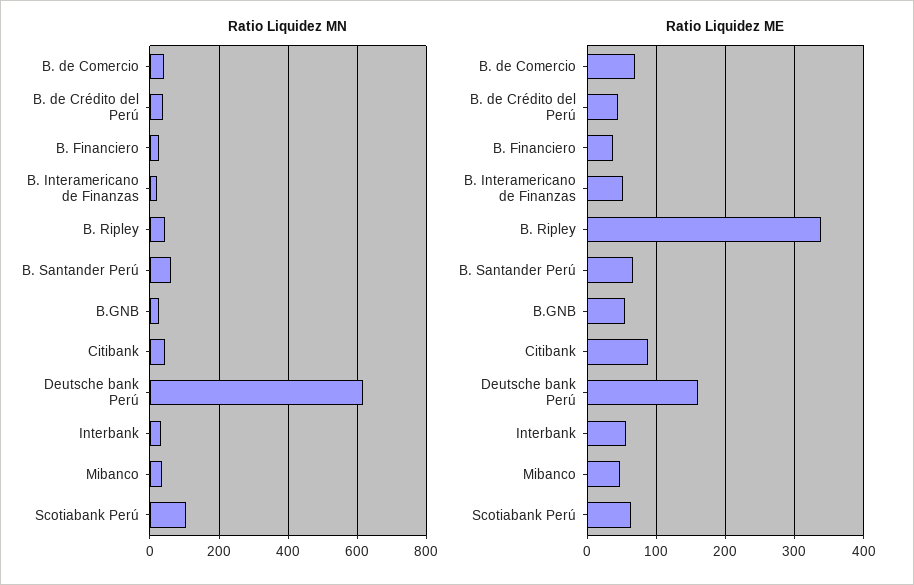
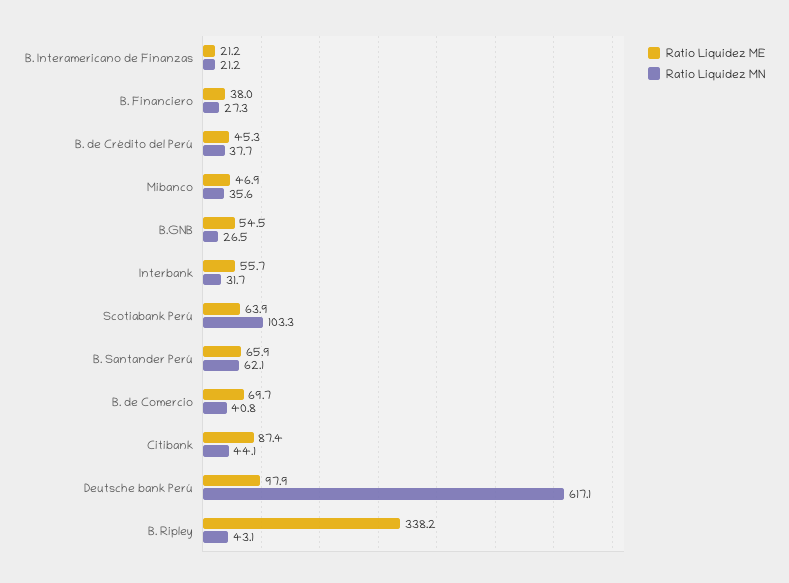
  {
    "Ratio Liquidez MN": {
      "B. de Comercio": 40.8,
      "B. de Crédito del Perú": 37.7,
      "B. Financiero": 27.3,
      "B. Interamericano de Finanzas": 21.2,
      "B. Ripley": 43.1,
      "B. Santander Perú": 62.1,
      "B.GNB": 26.5,
      "Citibank": 44.1,
      "Deutsche bank Perú": 617.1,
      "Interbank": 31.7,
      "Mibanco": 35.6,
      "Scotiabank Perú": 103.3
    },
    "Ratio Liquidez ME": {
      "B. de Comercio": 69.7,
      "B. de Crédito del Perú": 45.3,
      "B. Financiero": 38,
-     "B. Interamericano de Finanzas": 50,
+     "B. Interamericano de Finanzas": 21.2,
      "B. Ripley": 338.2,
      "B. Santander Perú": 65.9,
      "B.GNB": 54.5,
      "Citibank": 87.4,
-     "Deutsche bank Perú": 160,
+     "Deutsche bank Perú": 97.9,
      "Interbank": 55.7,
      "Mibanco": 46.9,
      "Scotiabank Perú": 63.9
    }
  }

